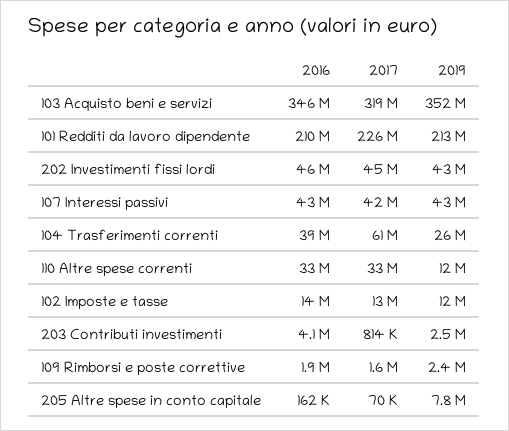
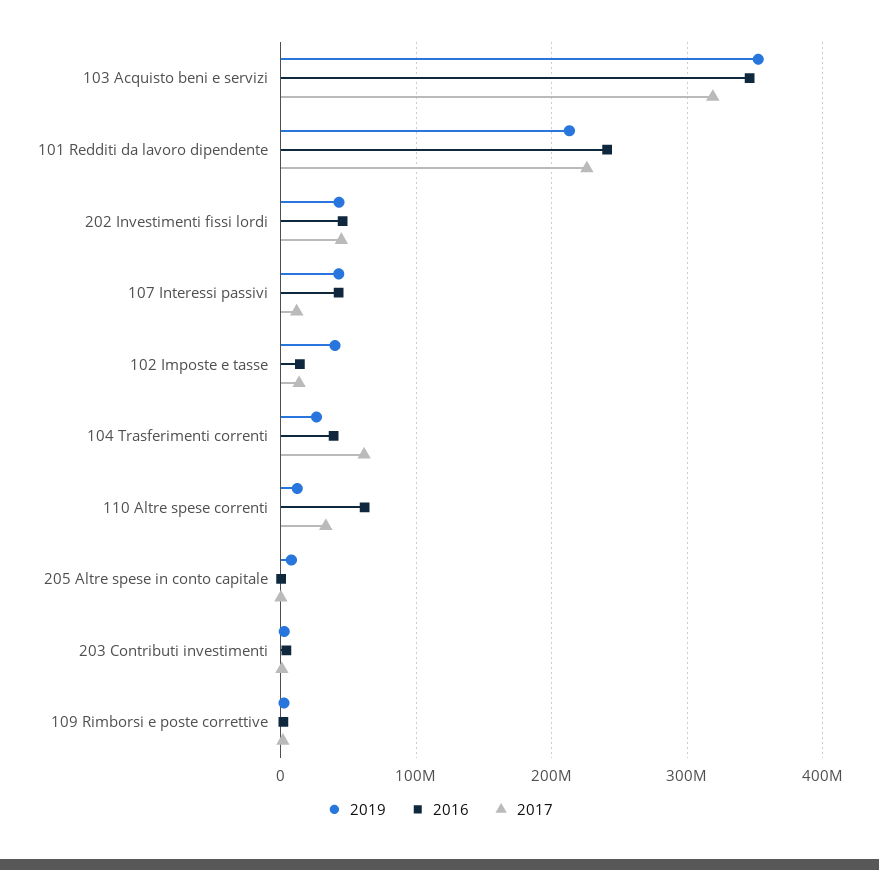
  {
    "2016": {
      "103 Acquisto beni e servizi": 346000000,
-     "101 Redditi da lavoro dipendente": 210000000,
+     "101 Redditi da lavoro dipendente": 240000000,
      "202 Investimenti fissi lordi": 46000000,
      "107 Interessi passivi": 43000000,
      "104 Trasferimenti correnti": 39000000,
-     "110 Altre spese correnti": 33000000,
+     "110 Altre spese correnti": 60000000,
      "102 Imposte e tasse": 14000000,
      "203 Contributi investimenti": 4100000,
      "109 Rimborsi e poste correttive": 1900000,
      "205 Altre spese in conto capitale": 162000
    },
    "2017": {
      "103 Acquisto beni e servizi": 319000000,
      "101 Redditi da lavoro dipendente": 226000000,
      "202 Investimenti fissi lordi": 45000000,
-     "107 Interessi passivi": 42000000,
+     "107 Interessi passivi": 10000000,
      "104 Trasferimenti correnti": 61000000,
      "110 Altre spese correnti": 33000000,
      "102 Imposte e tasse": 13000000,
      "203 Contributi investimenti": 814000,
      "109 Rimborsi e poste correttive": 1600000,
      "205 Altre spese in conto capitale": 70000
    },
    "2019": {
      "103 Acquisto beni e servizi": 352000000,
      "101 Redditi da lavoro dipendente": 213000000,
      "202 Investimenti fissi lordi": 43000000,
      "107 Interessi passivi": 43000000,
      "104 Trasferimenti correnti": 26000000,
      "110 Altre spese correnti": 12000000,
-     "102 Imposte e tasse": 12000000,
+     "102 Imposte e tasse": 40000000,
      "203 Contributi investimenti": 2500000,
      "109 Rimborsi e poste correttive": 2400000,
      "205 Altre spese in conto capitale": 7800000
    }
  }

